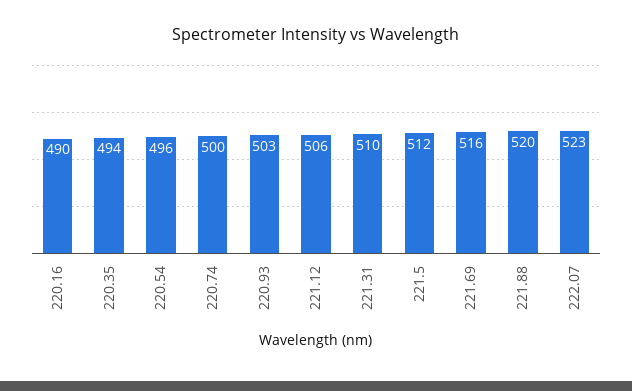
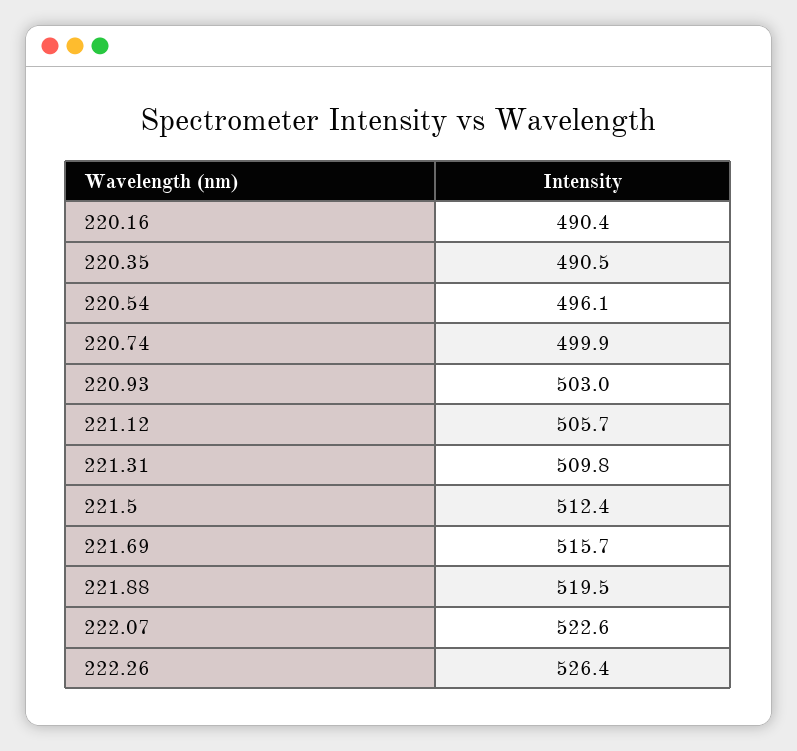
  {
    "220.16": 490.4,
-   "220.35": 494,
+   "220.35": 490.5,
    "220.54": 496.1,
    "220.74": 499.9,
    "220.93": 503,
    "221.12": 505.7,
    "221.31": 509.8,
    "221.5": 512.4,
    "221.69": 515.7,
    "221.88": 519.5,
-   "222.07": 522.6
+   "222.07": 522.6,
+   "222.26": 526.4
  }

